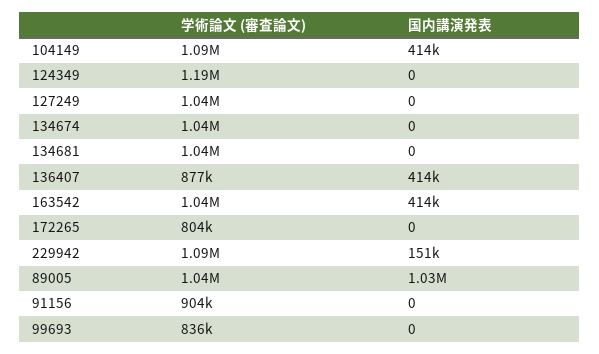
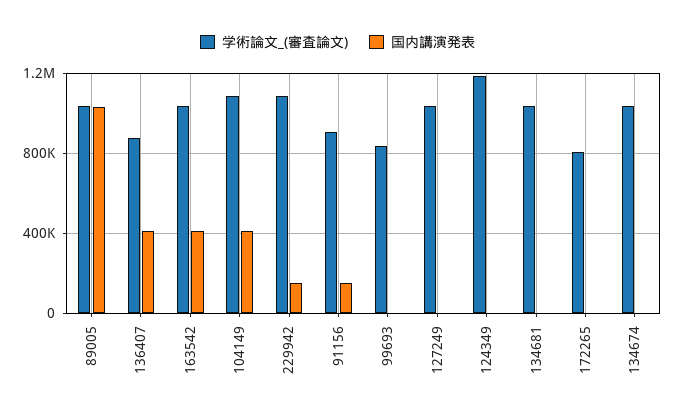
  {
    "学術論文 (審査論文)": {
      "104149": 1090000,
      "124349": 1190000,
      "127249": 1040000,
      "134674": 1040000,
      "134681": 1040000,
      "136407": 877000,
      "163542": 1040000,
      "172265": 804000,
      "229942": 1090000,
      "89005": 1040000,
      "91156": 904000,
      "99693": 836000
    },
    "国内講演発表": {
      "104149": 414000,
      "124349": 0,
      "127249": 0,
      "134674": 0,
      "134681": 0,
      "136407": 414000,
      "163542": 414000,
      "172265": 0,
      "229942": 151000,
      "89005": 1030000,
-     "91156": 0,
+     "91156": 150000,
      "99693": 0
    }
  }

